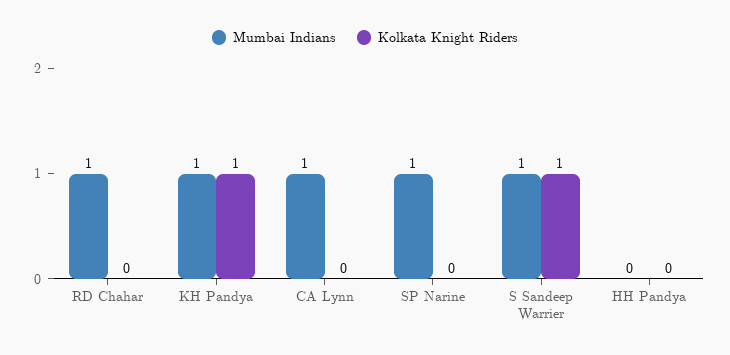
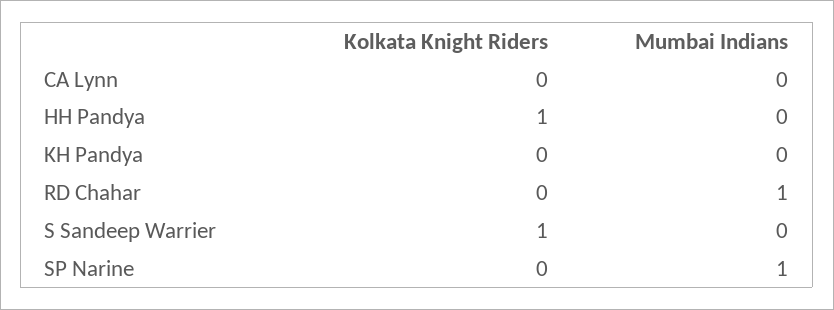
  {
    "Mumbai Indians": {
      "RD Chahar": 1,
-     "KH Pandya": 1,
+     "KH Pandya": 0,
-     "CA Lynn": 1,
+     "CA Lynn": 0,
      "SP Narine": 1,
-     "S Sandeep Warrier": 1,
+     "S Sandeep Warrier": 0,
      "HH Pandya": 0
    },
    "Kolkata Knight Riders": {
      "RD Chahar": 0,
-     "KH Pandya": 1,
+     "KH Pandya": 0,
      "CA Lynn": 0,
      "SP Narine": 0,
      "S Sandeep Warrier": 1,
-     "HH Pandya": 0
+     "HH Pandya": 1
    }
  }

